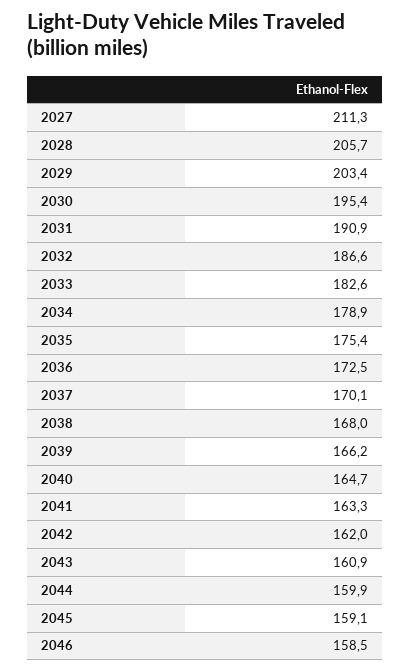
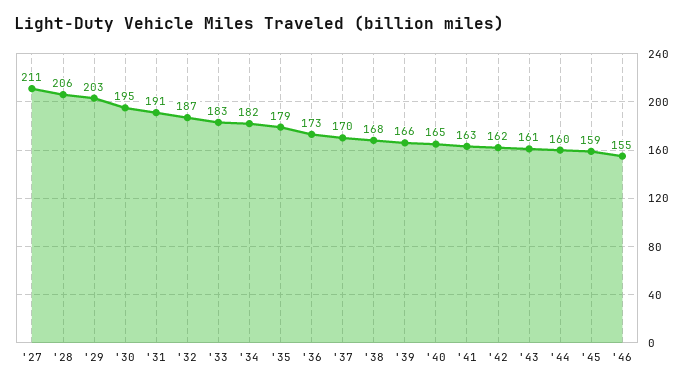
  {
    "2027": 211.3,
    "2028": 205.7,
    "2029": 203.4,
    "2030": 195.4,
    "2031": 190.9,
    "2032": 186.6,
    "2033": 182.6,
-   "2034": 178.9,
+   "2034": 182,
-   "2035": 175.4,
+   "2035": 179,
    "2036": 172.5,
    "2037": 170.1,
    "2038": 168,
    "2039": 166.2,
    "2040": 164.7,
    "2041": 163.3,
    "2042": 162,
    "2043": 160.9,
    "2044": 159.9,
    "2045": 159.1,
-   "2046": 158.5
+   "2046": 155
  }

